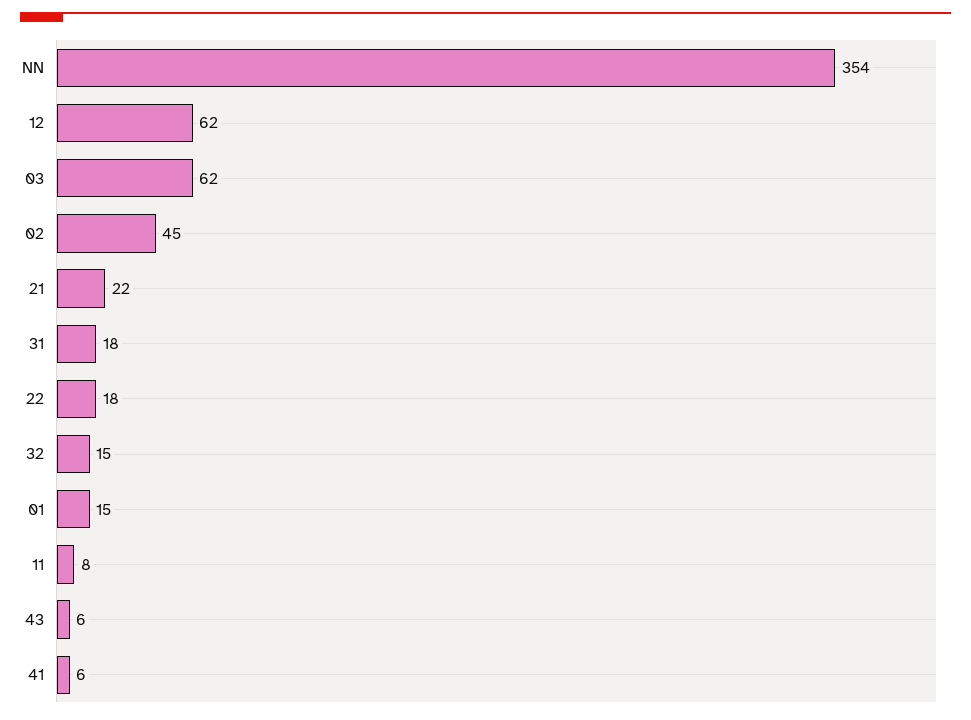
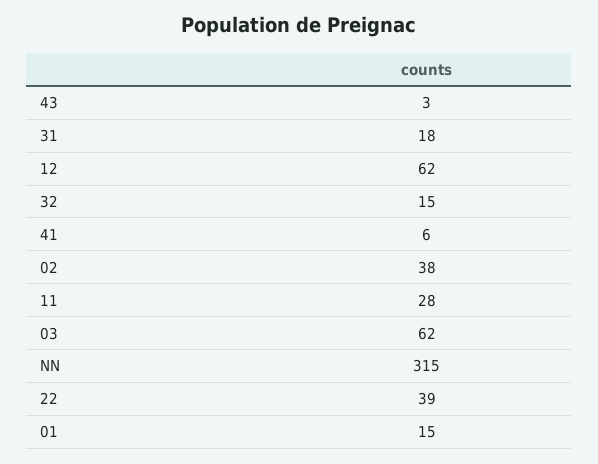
  {
-   "NN": 354,
+   "NN": 315,
    "12": 62,
    "03": 62,
-   "02": 45,
+   "02": 38,
-   "21": 22,
    "31": 18,
-   "22": 18,
+   "22": 39,
    "32": 15,
    "01": 15,
-   "11": 8,
+   "11": 28,
-   "43": 6,
+   "43": 3,
    "41": 6
  }

